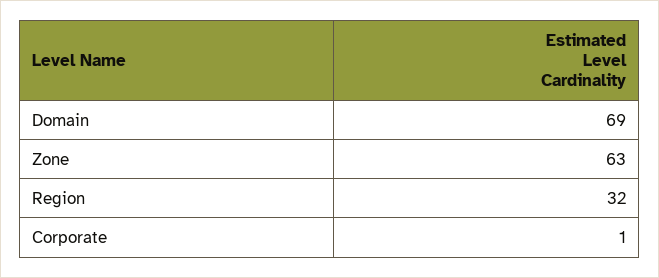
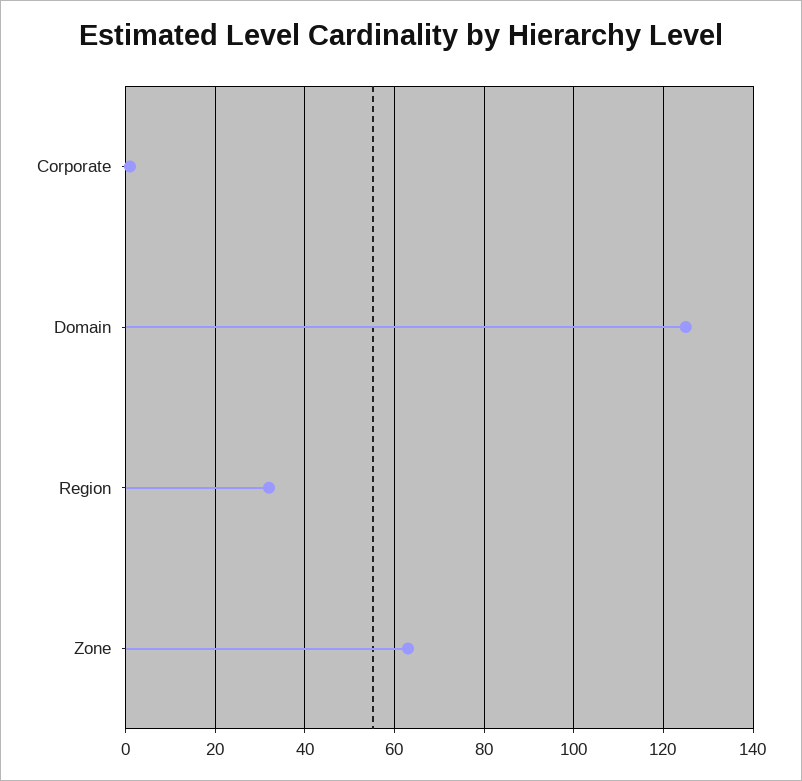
  {
-   "Domain": 69,
+   "Domain": 125,
    "Zone": 63,
    "Region": 32,
    "Corporate": 1
  }

